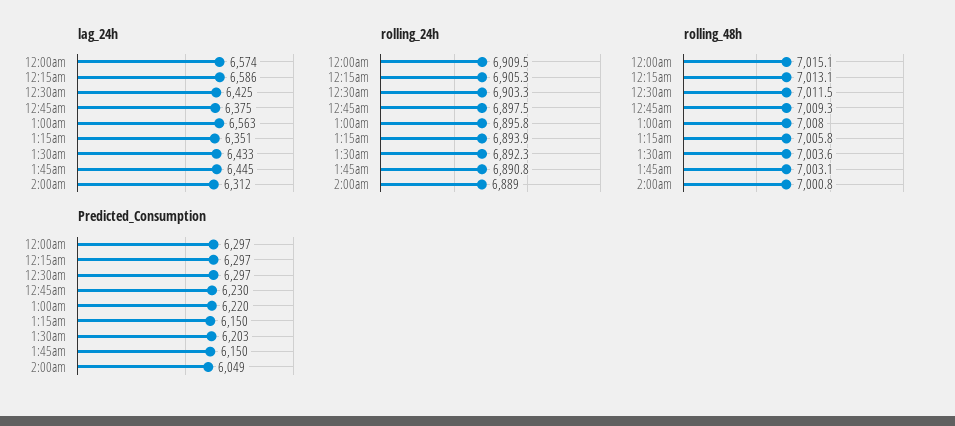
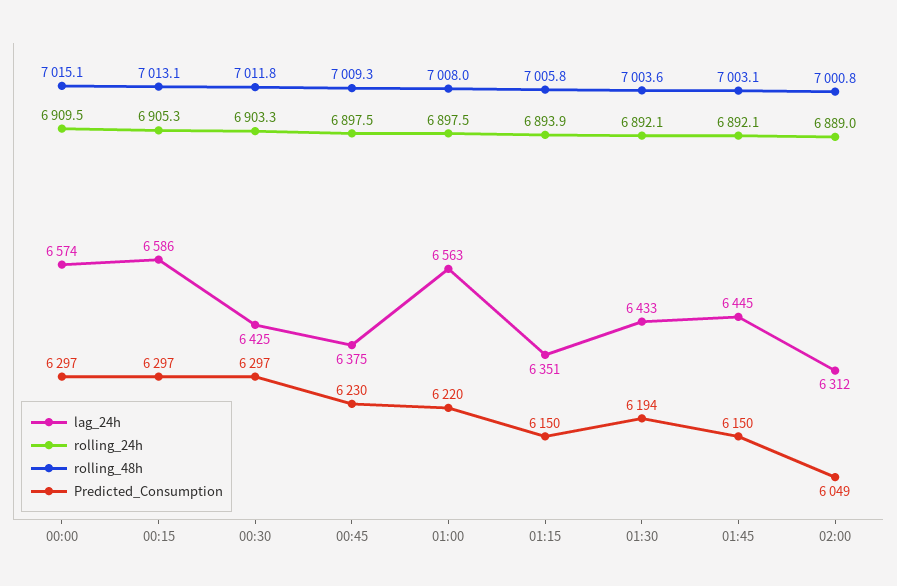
  {
    "lag_24h": {
      "12:00am": 6574,
      "12:15am": 6586,
      "12:30am": 6425,
      "12:45am": 6375,
      "1:00am": 6563,
      "1:15am": 6351,
      "1:30am": 6433,
      "1:45am": 6445,
      "2:00am": 6312
    },
    "rolling_24h": {
      "12:00am": 6909.5,
      "12:15am": 6905.3,
      "12:30am": 6903.3,
      "12:45am": 6897.5,
-     "1:00am": 6895.8,
+     "1:00am": 6897.5,
      "1:15am": 6893.9,
-     "1:30am": 6892.3,
+     "1:30am": 6892.1,
-     "1:45am": 6890.8,
+     "1:45am": 6892.1,
      "2:00am": 6889
    },
    "rolling_48h": {
      "12:00am": 7015.1,
      "12:15am": 7013.1,
-     "12:30am": 7011.5,
+     "12:30am": 7011.8,
      "12:45am": 7009.3,
      "1:00am": 7008,
      "1:15am": 7005.8,
      "1:30am": 7003.6,
      "1:45am": 7003.1,
      "2:00am": 7000.8
    },
    "Predicted_Consumption": {
      "12:00am": 6297,
      "12:15am": 6297,
      "12:30am": 6297,
      "12:45am": 6230,
      "1:00am": 6220,
      "1:15am": 6150,
-     "1:30am": 6203,
+     "1:30am": 6194,
      "1:45am": 6150,
      "2:00am": 6049
    }
  }

